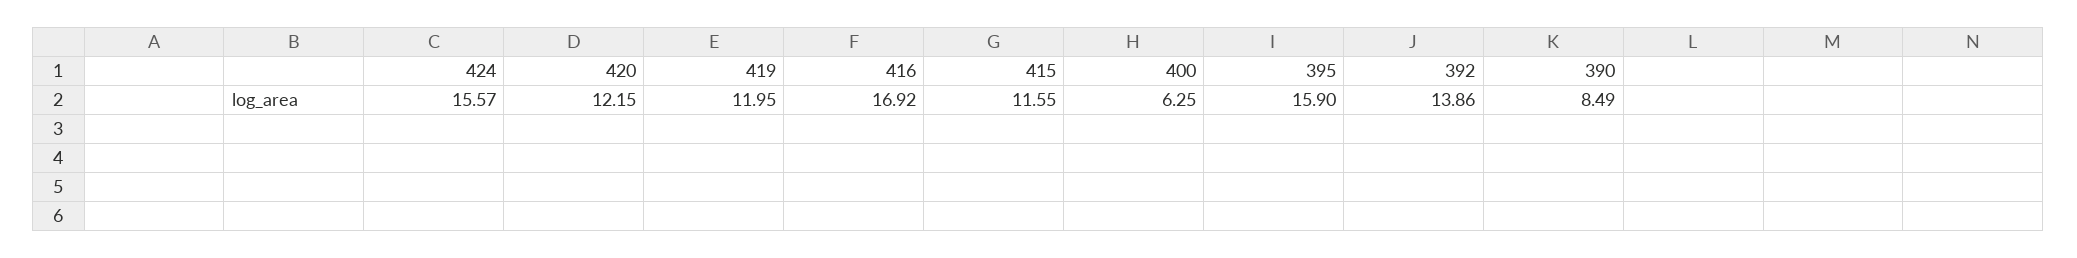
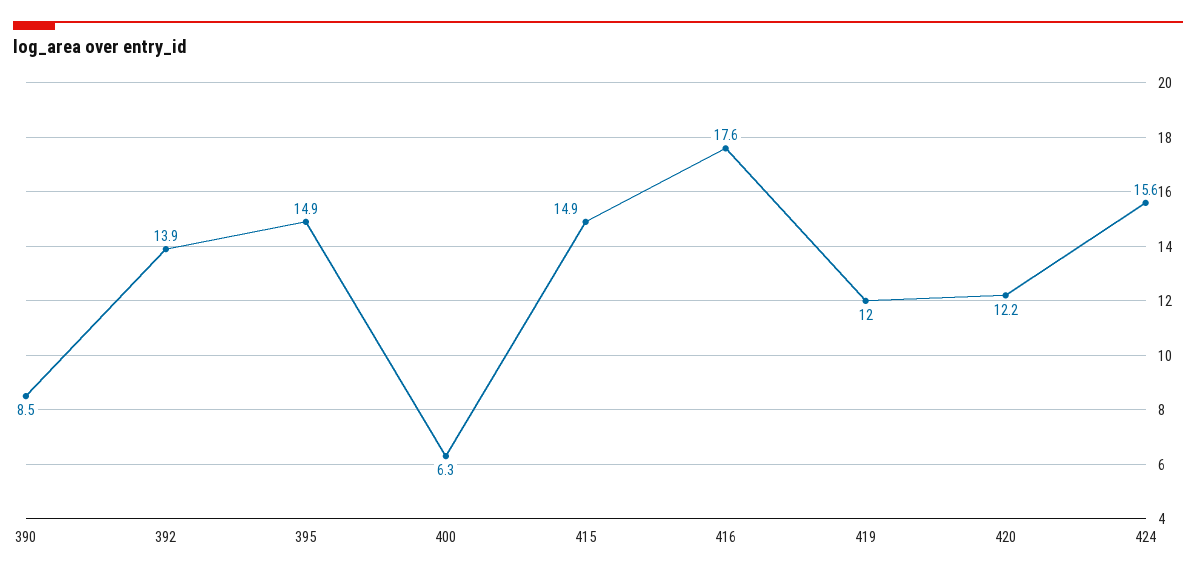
  {
    "424": 15.57,
    "420": 12.15,
    "419": 11.95,
-   "416": 16.92,
+   "416": 17.6,
-   "415": 11.55,
+   "415": 14.9,
    "400": 6.25,
-   "395": 15.9,
+   "395": 14.9,
    "392": 13.86,
    "390": 8.49
  }

